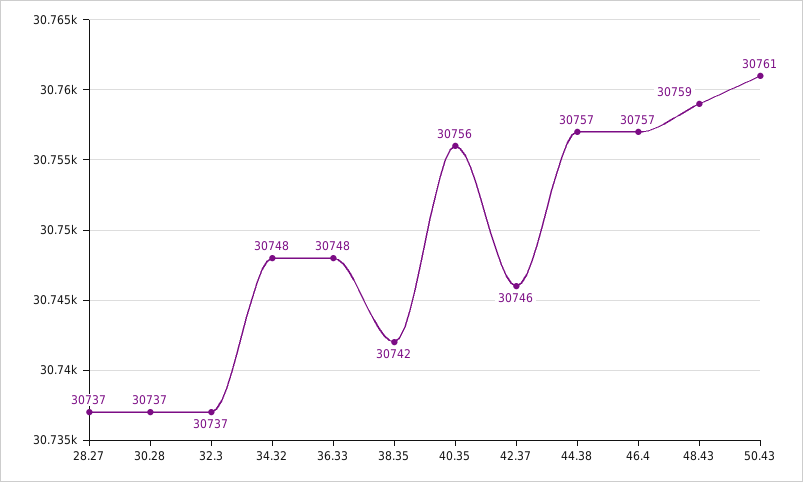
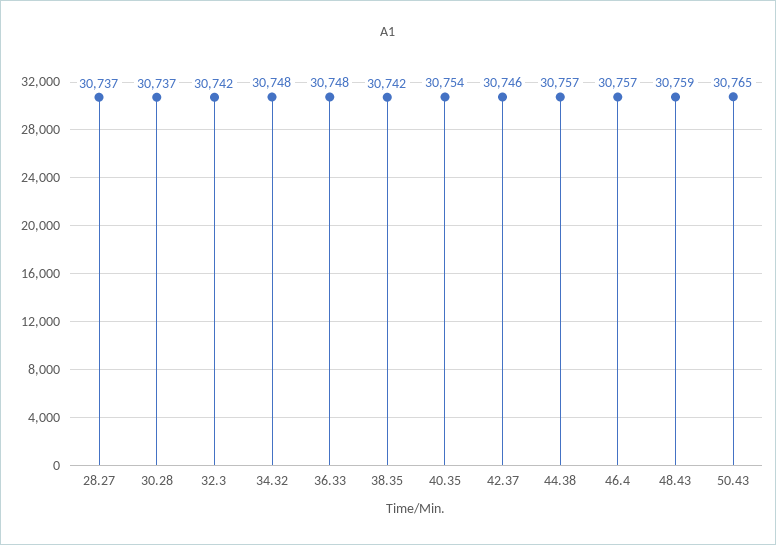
  {
    "28.27": 30737,
    "30.28": 30737,
-   "32.3": 30737,
+   "32.3": 30742,
    "34.32": 30748,
    "36.33": 30748,
    "38.35": 30742,
-   "40.35": 30756,
+   "40.35": 30754,
    "42.37": 30746,
    "44.38": 30757,
    "46.4": 30757,
    "48.43": 30759,
-   "50.43": 30761
+   "50.43": 30765
  }

